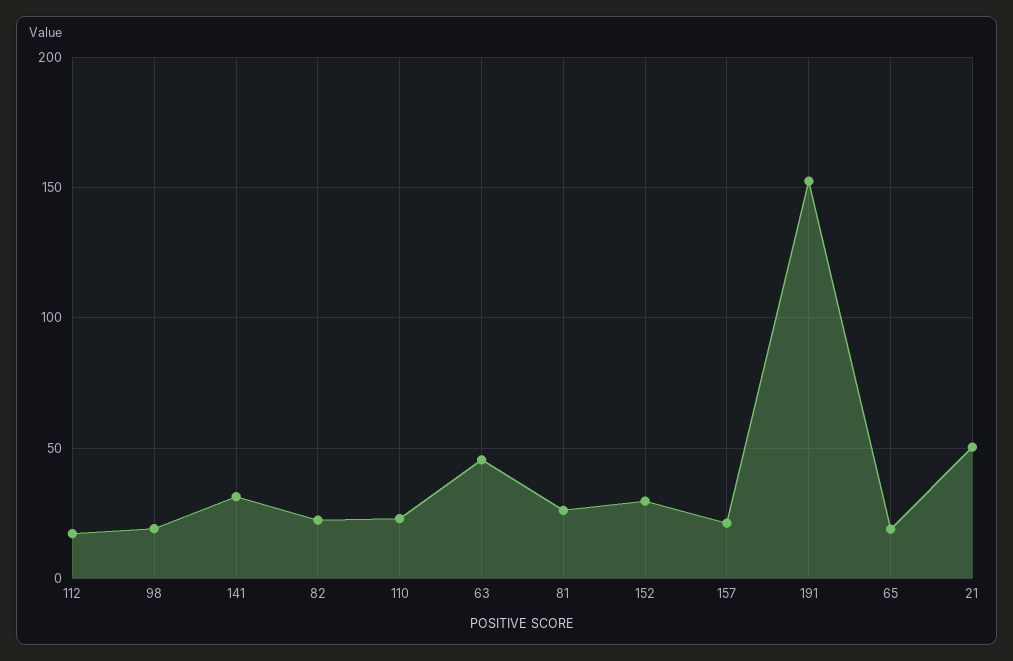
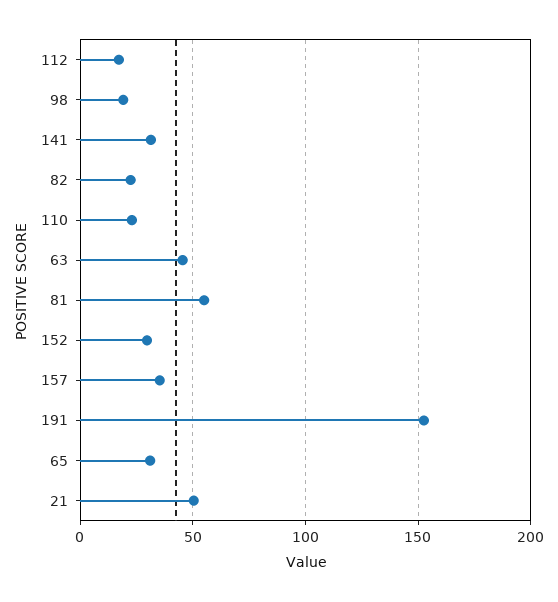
  {
    "112": 15,
    "98": 20,
    "141": 30,
    "82": 20,
    "110": 25,
    "63": 45,
-   "81": 25,
+   "81": 55,
    "152": 30,
-   "157": 20,
+   "157": 35,
    "191": 155,
-   "65": 20,
+   "65": 30,
    "21": 50
  }

